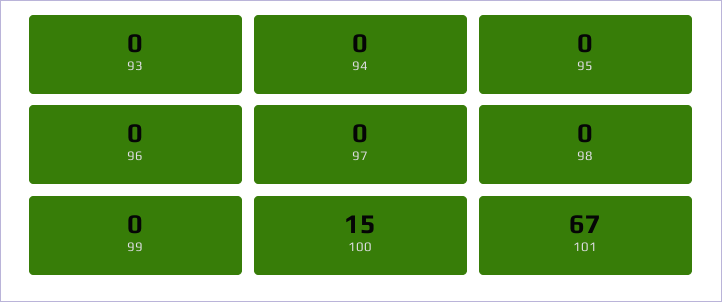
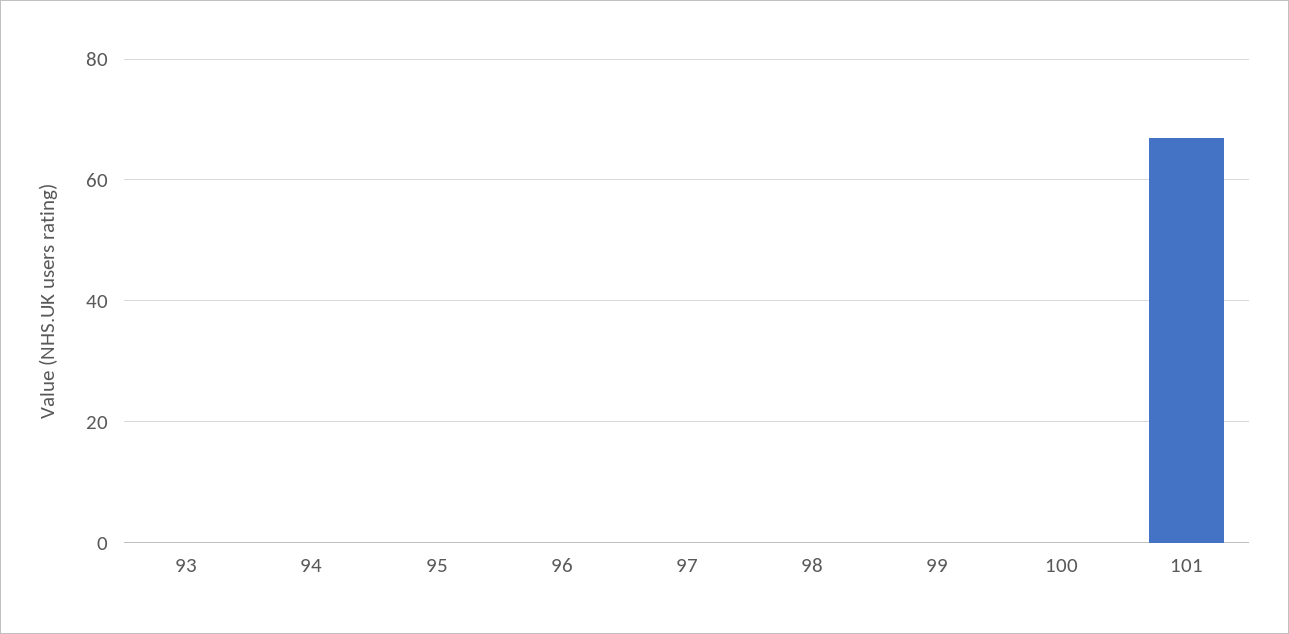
  {
    "93": 0,
    "94": 0,
    "95": 0,
    "96": 0,
    "97": 0,
    "98": 0,
    "99": 0,
-   "100": 15,
+   "100": 0,
    "101": 67
  }

